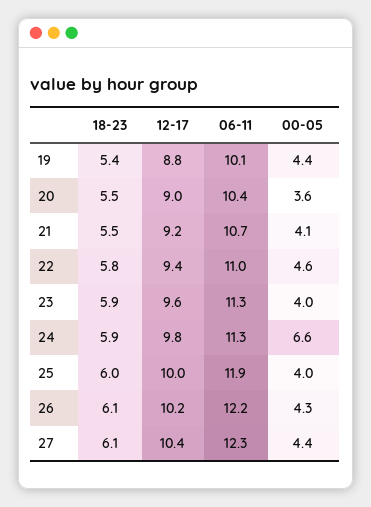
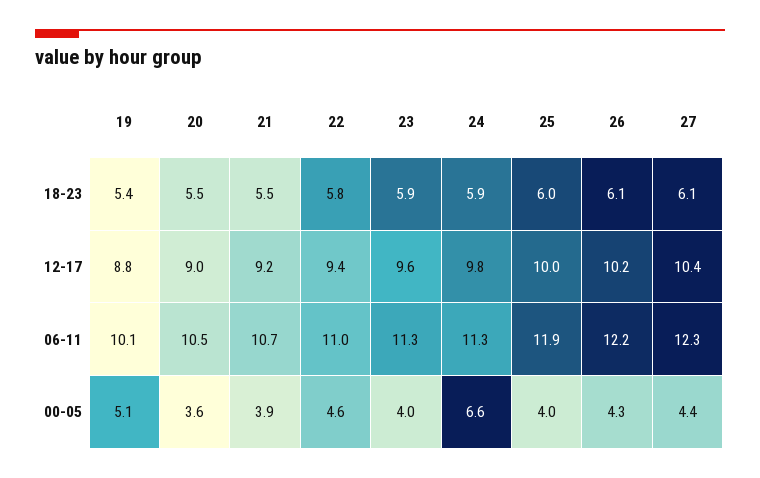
  {
    "18-23": {
      "19": 5.4,
      "20": 5.5,
      "21": 5.5,
      "22": 5.8,
      "23": 5.9,
      "24": 5.9,
      "25": 6,
      "26": 6.1,
      "27": 6.1
    },
    "12-17": {
      "19": 8.8,
      "20": 9,
      "21": 9.2,
      "22": 9.4,
      "23": 9.6,
      "24": 9.8,
      "25": 10,
      "26": 10.2,
      "27": 10.4
    },
    "06-11": {
      "19": 10.1,
-     "20": 10.4,
+     "20": 10.5,
      "21": 10.7,
      "22": 11,
      "23": 11.3,
      "24": 11.3,
      "25": 11.9,
      "26": 12.2,
      "27": 12.3
    },
    "00-05": {
-     "19": 4.4,
+     "19": 5.1,
      "20": 3.6,
-     "21": 4.1,
+     "21": 3.9,
      "22": 4.6,
      "23": 4,
      "24": 6.6,
      "25": 4,
      "26": 4.3,
      "27": 4.4
    }
  }

